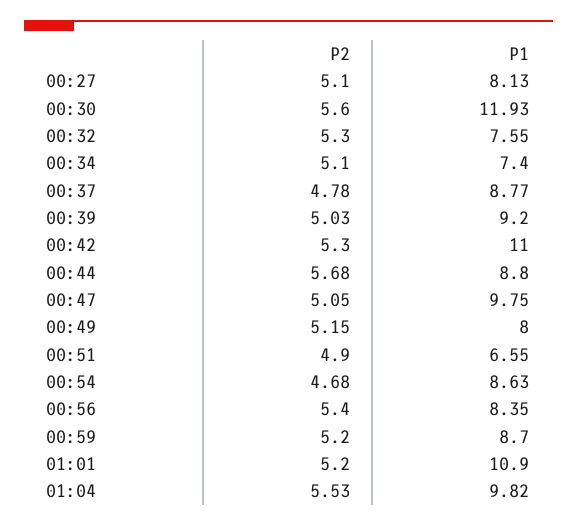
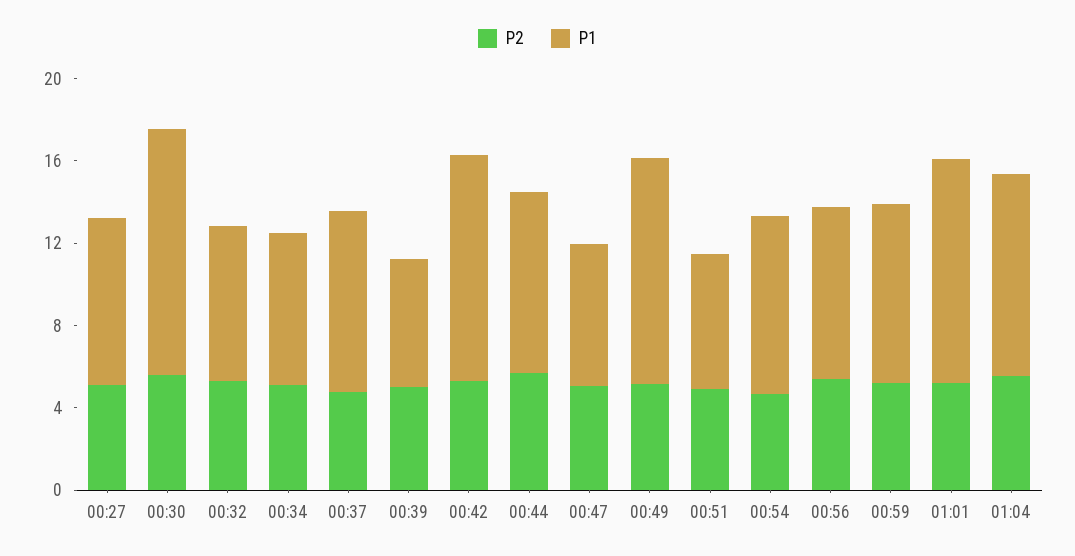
  {
    "P2": {
      "00:27": 5.1,
      "00:30": 5.6,
      "00:32": 5.3,
      "00:34": 5.1,
      "00:37": 4.78,
      "00:39": 5.03,
      "00:42": 5.3,
      "00:44": 5.68,
      "00:47": 5.05,
      "00:49": 5.15,
      "00:51": 4.9,
      "00:54": 4.68,
      "00:56": 5.4,
      "00:59": 5.2,
      "01:01": 5.2,
      "01:04": 5.53
    },
    "P1": {
      "00:27": 8.13,
      "00:30": 11.93,
      "00:32": 7.55,
      "00:34": 7.4,
      "00:37": 8.77,
-     "00:39": 9.2,
+     "00:39": 6,
      "00:42": 11,
      "00:44": 8.8,
-     "00:47": 9.75,
+     "00:47": 7,
-     "00:49": 8,
+     "00:49": 11,
      "00:51": 6.55,
      "00:54": 8.63,
      "00:56": 8.35,
      "00:59": 8.7,
      "01:01": 10.9,
      "01:04": 9.82
    }
  }

